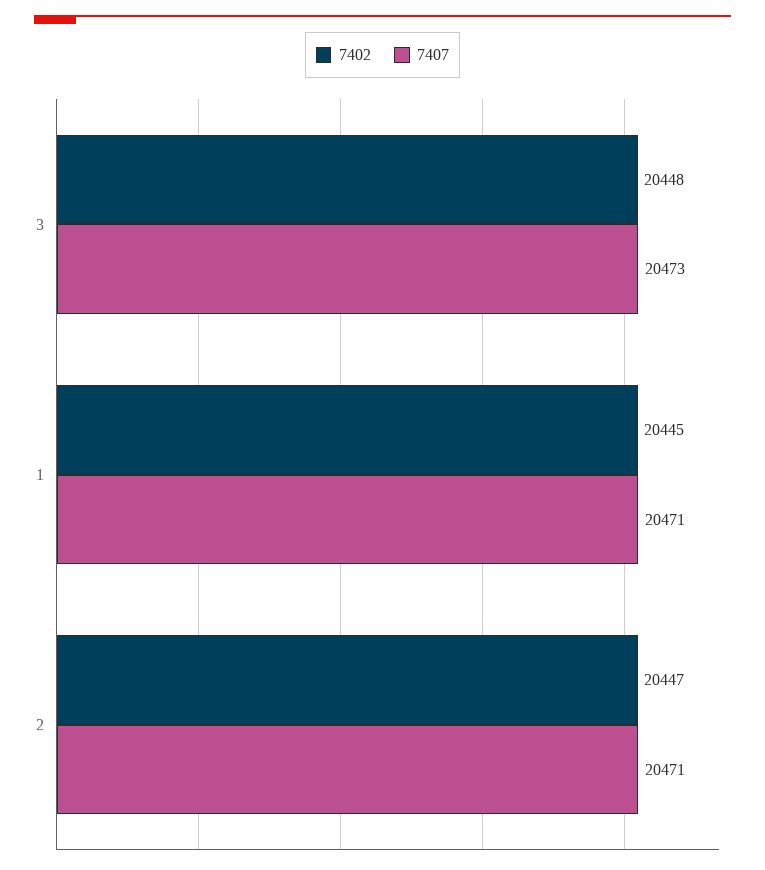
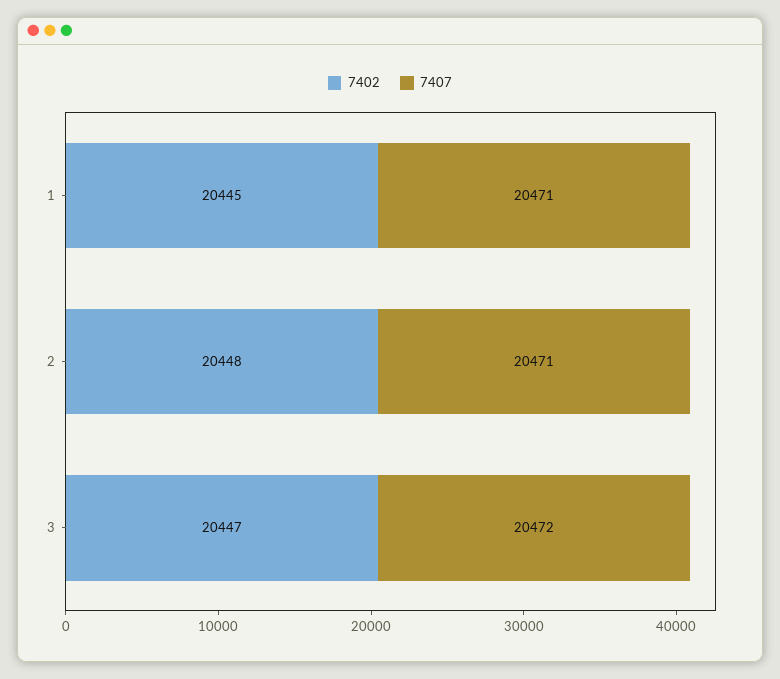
  {
    "7402": {
-     "3": 20448,
+     "3": 20447,
      "1": 20445,
-     "2": 20447
+     "2": 20448
    },
    "7407": {
-     "3": 20473,
+     "3": 20472,
      "1": 20471,
      "2": 20471
    }
  }

